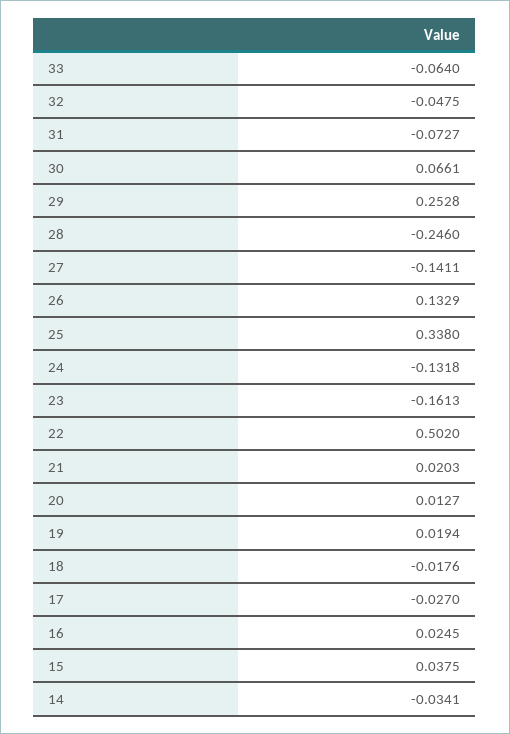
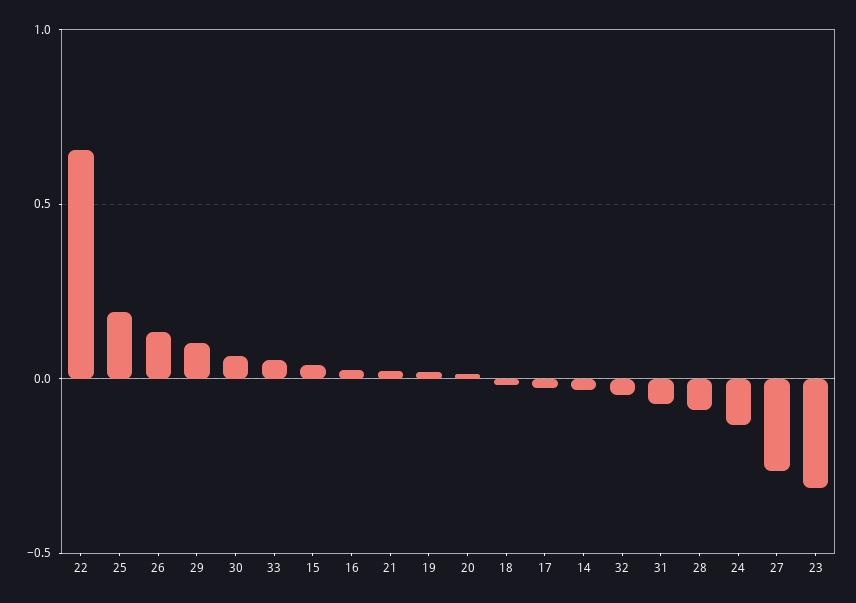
  {
-   "33": -0.064,
+   "33": 0.05,
    "32": -0.0475,
    "31": -0.0727,
    "30": 0.0661,
-   "29": 0.2528,
+   "29": 0.1,
-   "28": -0.246,
+   "28": -0.1,
-   "27": -0.1411,
+   "27": -0.25,
    "26": 0.1329,
-   "25": 0.338,
+   "25": 0.2,
    "24": -0.1318,
-   "23": -0.1613,
+   "23": -0.3,
-   "22": 0.502,
+   "22": 0.65,
    "21": 0.0203,
    "20": 0.0127,
    "19": 0.0194,
    "18": -0.0176,
    "17": -0.027,
    "16": 0.0245,
    "15": 0.0375,
    "14": -0.0341
  }

